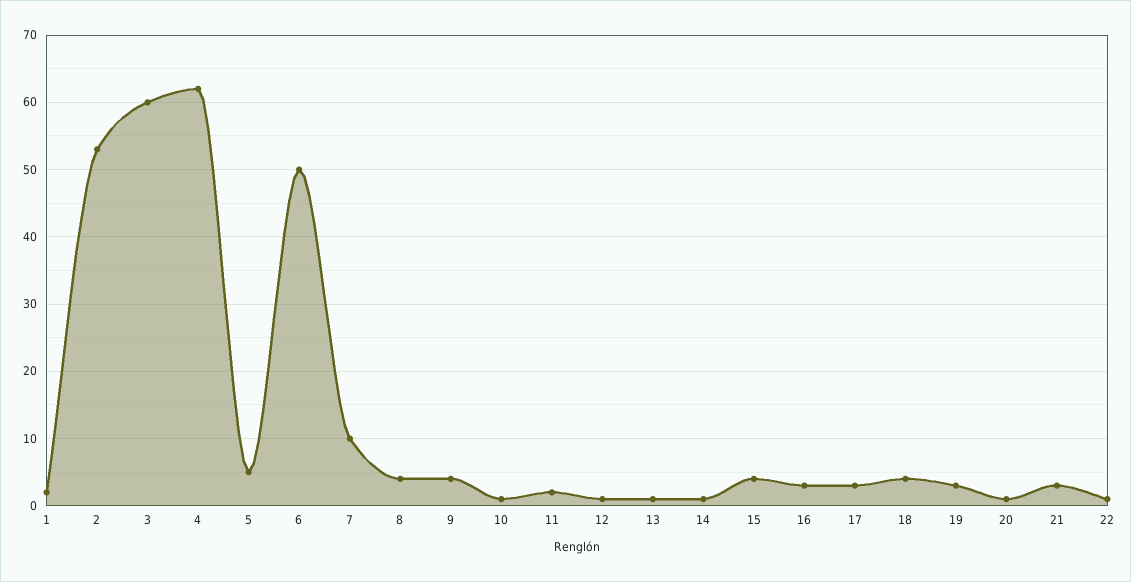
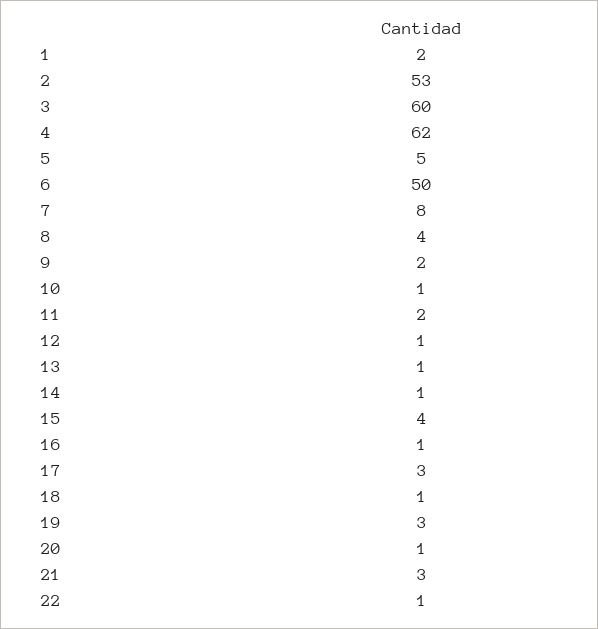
  {
    "1": 2,
    "2": 53,
    "3": 60,
    "4": 62,
    "5": 5,
    "6": 50,
-   "7": 10,
+   "7": 8,
    "8": 4,
-   "9": 4,
+   "9": 2,
    "10": 1,
    "11": 2,
    "12": 1,
    "13": 1,
    "14": 1,
    "15": 4,
-   "16": 3,
+   "16": 1,
    "17": 3,
-   "18": 4,
+   "18": 1,
    "19": 3,
    "20": 1,
    "21": 3,
    "22": 1
  }

